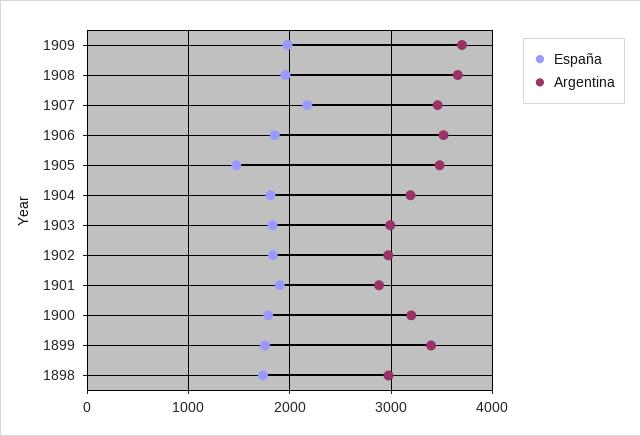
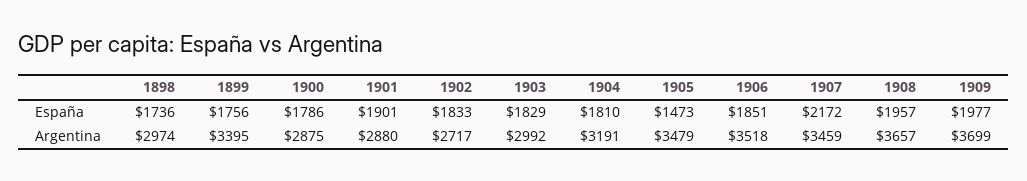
  {
    "España": {
      "1909": 1977,
      "1908": 1957,
      "1907": 2172,
      "1906": 1851,
      "1905": 1473,
      "1904": 1810,
      "1903": 1829,
      "1902": 1833,
      "1901": 1901,
      "1900": 1786,
      "1899": 1756,
      "1898": 1736
    },
    "Argentina": {
      "1909": 3699,
      "1908": 3657,
      "1907": 3459,
      "1906": 3518,
      "1905": 3479,
      "1904": 3191,
      "1903": 2992,
-     "1902": 3000,
+     "1902": 2717,
      "1901": 2880,
-     "1900": 3200,
+     "1900": 2875,
      "1899": 3395,
      "1898": 2974
    }
  }

